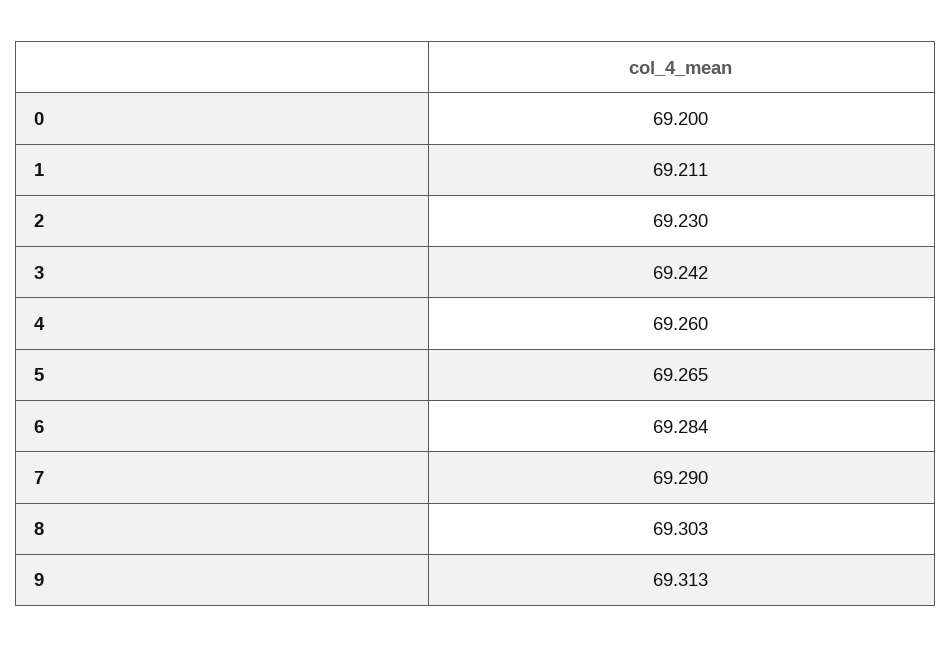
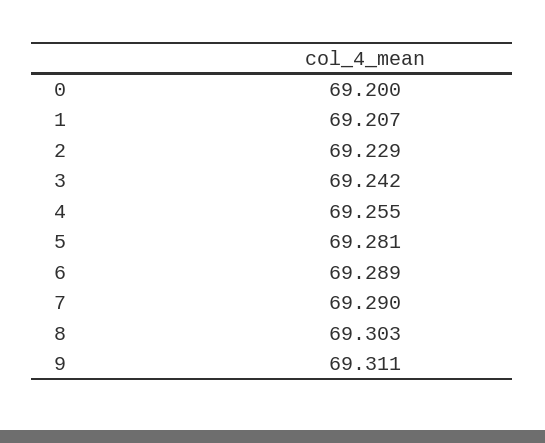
  {
    "0": 69.2,
-   "1": 69.211,
+   "1": 69.207,
-   "2": 69.23,
+   "2": 69.229,
    "3": 69.242,
-   "4": 69.26,
+   "4": 69.255,
-   "5": 69.265,
+   "5": 69.281,
-   "6": 69.284,
+   "6": 69.289,
    "7": 69.29,
    "8": 69.303,
-   "9": 69.313
+   "9": 69.311
  }

